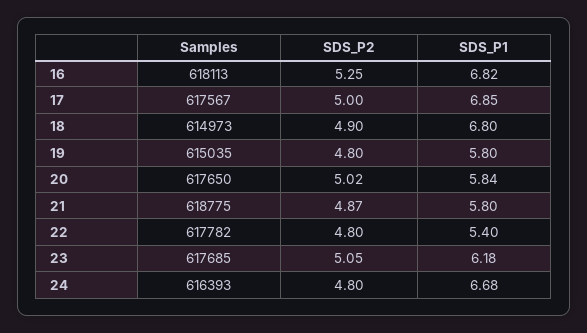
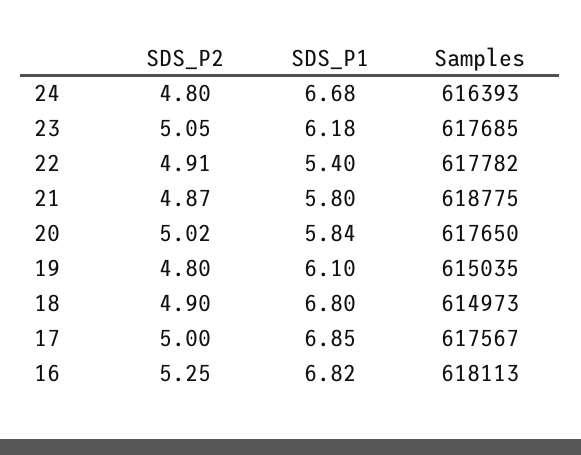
  {
    "Samples": {
      "16": 618113,
      "17": 617567,
      "18": 614973,
      "19": 615035,
      "20": 617650,
      "21": 618775,
      "22": 617782,
      "23": 617685,
      "24": 616393
    },
    "SDS_P2": {
      "16": 5.25,
      "17": 5,
      "18": 4.9,
      "19": 4.8,
      "20": 5.02,
      "21": 4.87,
-     "22": 4.8,
+     "22": 4.91,
      "23": 5.05,
      "24": 4.8
    },
    "SDS_P1": {
      "16": 6.82,
      "17": 6.85,
      "18": 6.8,
-     "19": 5.8,
+     "19": 6.1,
      "20": 5.84,
      "21": 5.8,
      "22": 5.4,
      "23": 6.18,
      "24": 6.68
    }
  }

